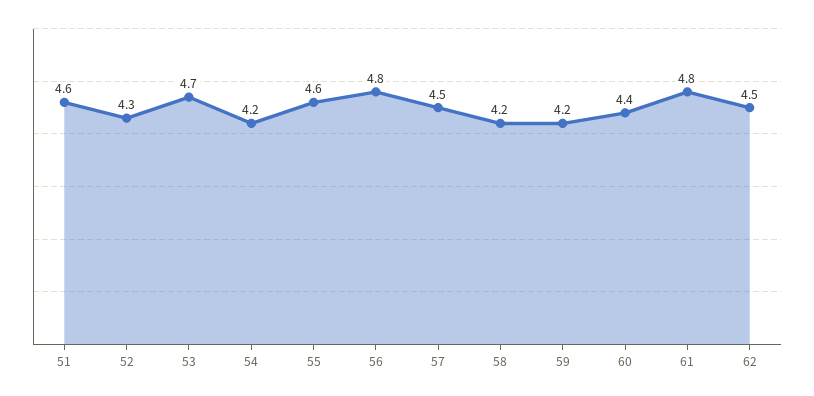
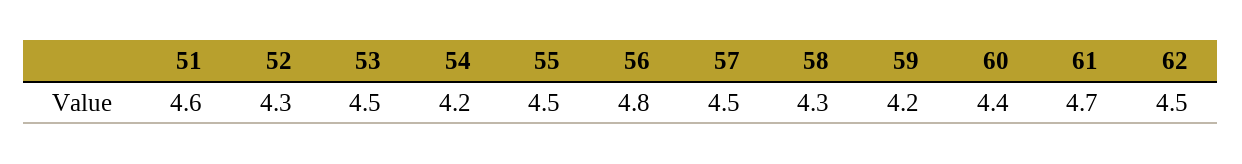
  {
    "51": 4.6,
    "52": 4.3,
-   "53": 4.7,
+   "53": 4.5,
    "54": 4.2,
-   "55": 4.6,
+   "55": 4.5,
    "56": 4.8,
    "57": 4.5,
-   "58": 4.2,
+   "58": 4.3,
    "59": 4.2,
    "60": 4.4,
-   "61": 4.8,
+   "61": 4.7,
    "62": 4.5
  }

